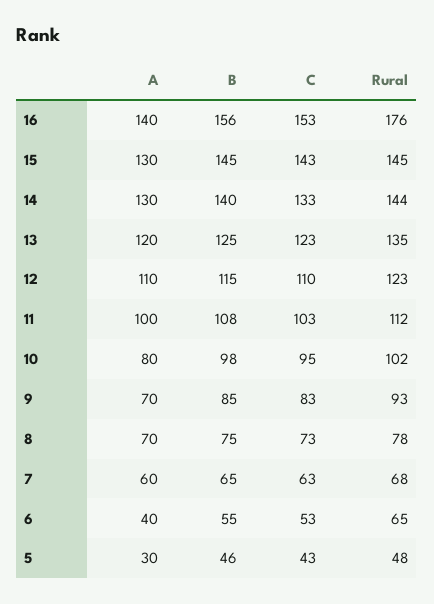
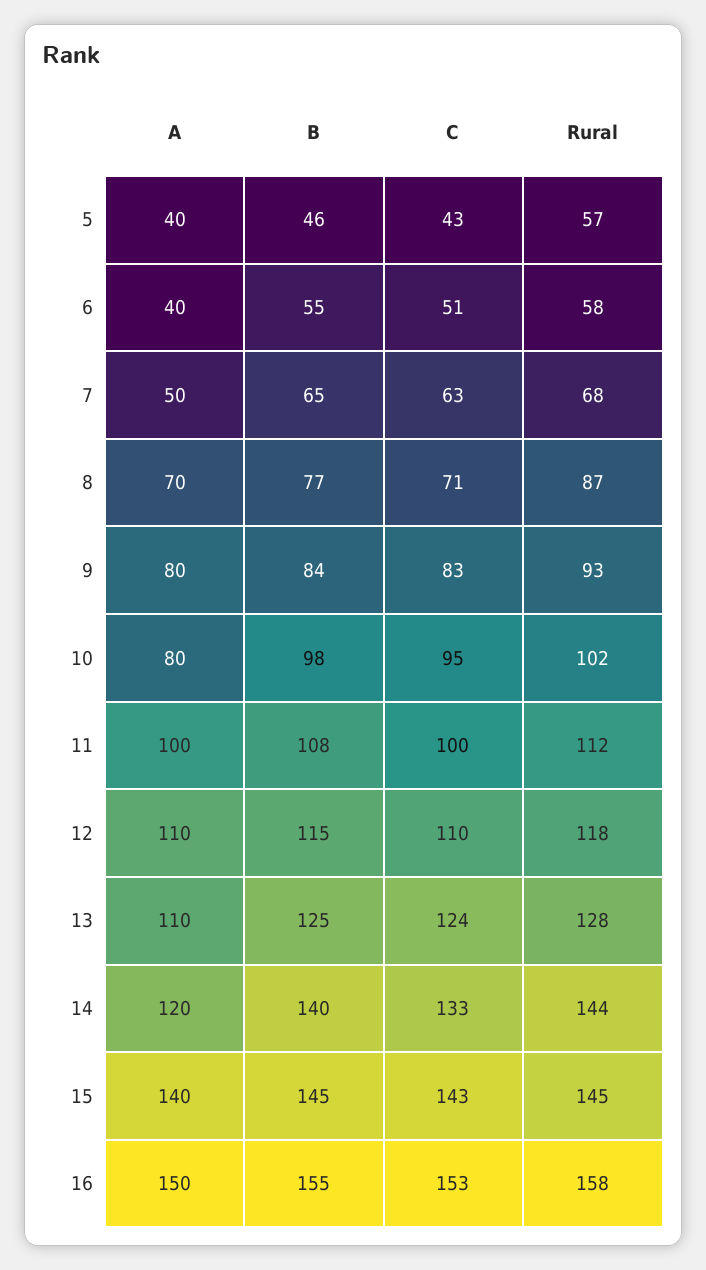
  {
    "A": {
-     "16": 140,
+     "16": 150,
-     "15": 130,
+     "15": 140,
-     "14": 130,
+     "14": 120,
-     "13": 120,
+     "13": 110,
      "12": 110,
      "11": 100,
      "10": 80,
-     "9": 70,
+     "9": 80,
      "8": 70,
-     "7": 60,
+     "7": 50,
      "6": 40,
-     "5": 30
+     "5": 40
    },
    "B": {
-     "16": 156,
+     "16": 155,
      "15": 145,
      "14": 140,
      "13": 125,
      "12": 115,
      "11": 108,
      "10": 98,
-     "9": 85,
+     "9": 84,
-     "8": 75,
+     "8": 77,
      "7": 65,
      "6": 55,
      "5": 46
    },
    "C": {
      "16": 153,
      "15": 143,
      "14": 133,
-     "13": 123,
+     "13": 124,
      "12": 110,
-     "11": 103,
+     "11": 100,
      "10": 95,
      "9": 83,
-     "8": 73,
+     "8": 71,
      "7": 63,
-     "6": 53,
+     "6": 51,
      "5": 43
    },
    "Rural": {
-     "16": 176,
+     "16": 158,
      "15": 145,
      "14": 144,
-     "13": 135,
+     "13": 128,
-     "12": 123,
+     "12": 118,
      "11": 112,
      "10": 102,
      "9": 93,
-     "8": 78,
+     "8": 87,
      "7": 68,
-     "6": 65,
+     "6": 58,
-     "5": 48
+     "5": 57
    }
  }

